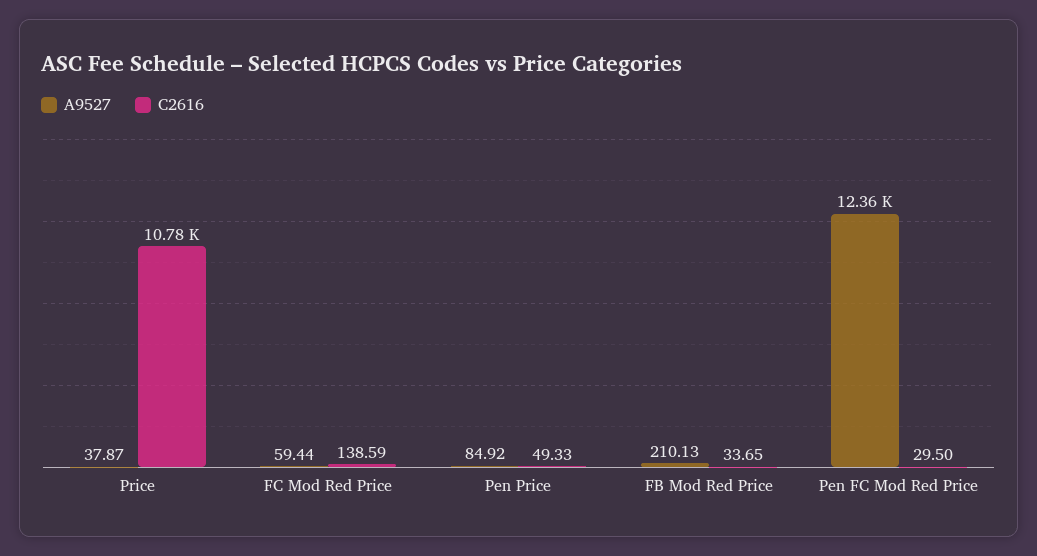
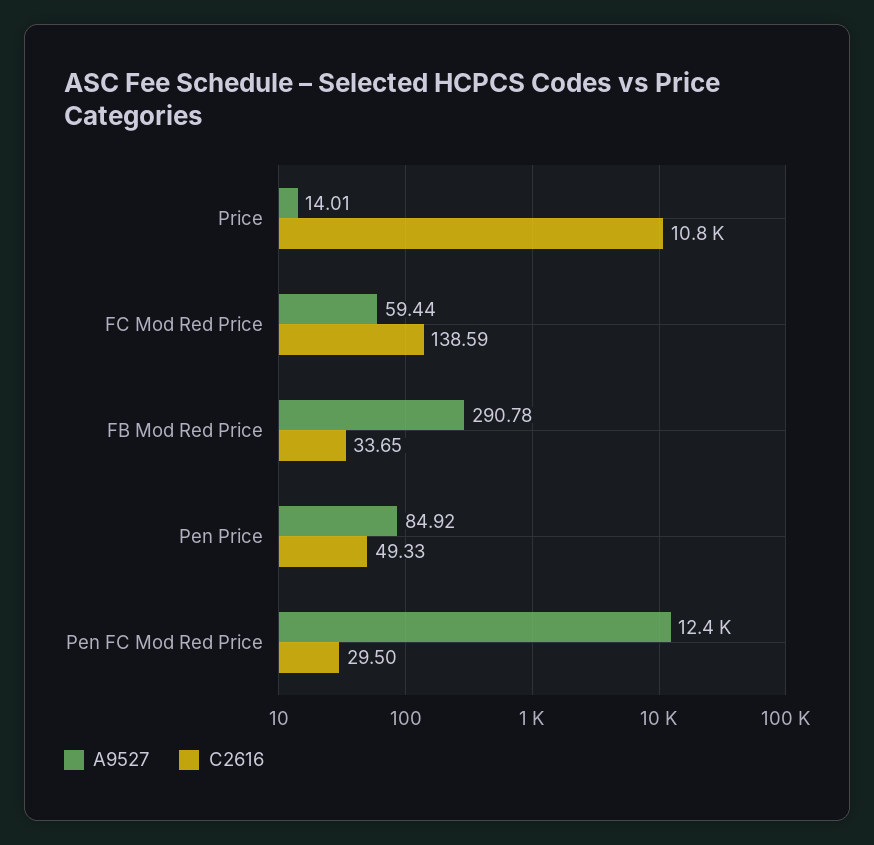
  {
    "A9527": {
-     "Price": 37.87,
+     "Price": 14.01,
      "FC Mod Red Price": 59.44,
      "Pen Price": 84.92,
-     "FB Mod Red Price": 210.13,
+     "FB Mod Red Price": 290.78,
      "Pen FC Mod Red Price": 12360
    },
    "C2616": {
      "Price": 10780,
      "FC Mod Red Price": 138.59,
      "Pen Price": 49.33,
      "FB Mod Red Price": 33.65,
      "Pen FC Mod Red Price": 29.5
    }
  }

